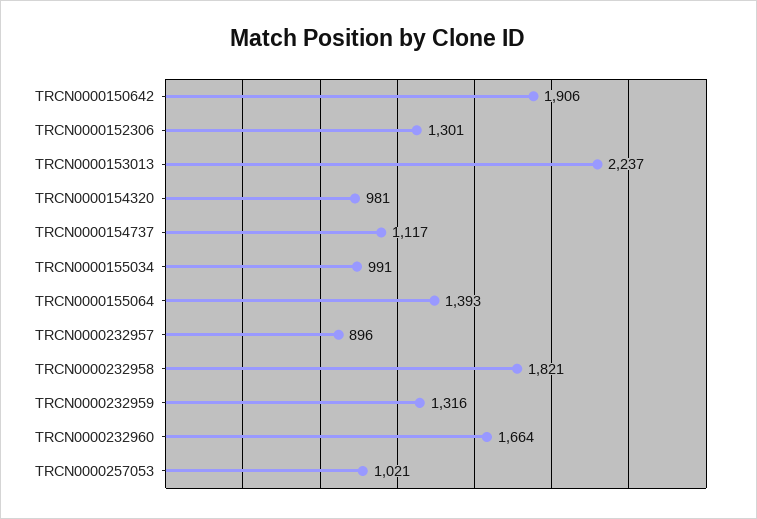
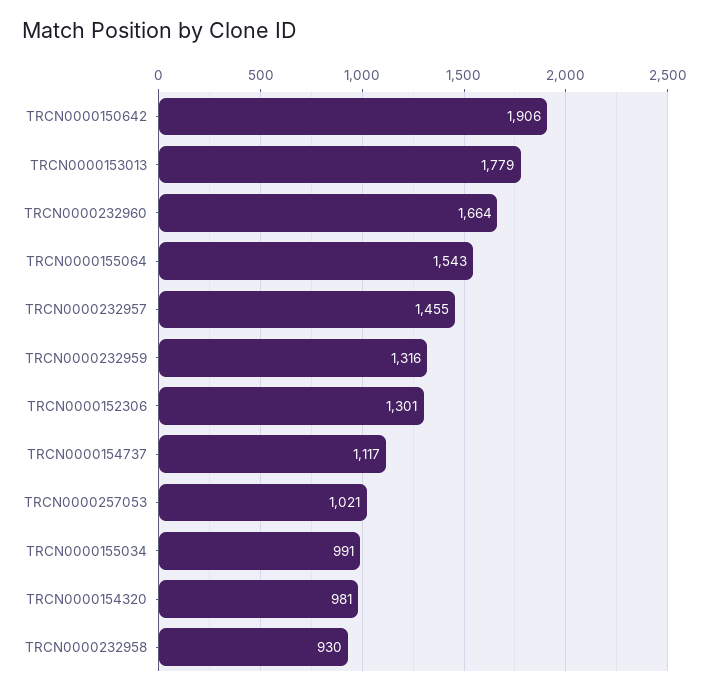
  {
    "TRCN0000150642": 1906,
    "TRCN0000152306": 1301,
-   "TRCN0000153013": 2237,
+   "TRCN0000153013": 1779,
    "TRCN0000154320": 981,
    "TRCN0000154737": 1117,
    "TRCN0000155034": 991,
-   "TRCN0000155064": 1393,
+   "TRCN0000155064": 1543,
-   "TRCN0000232957": 896,
+   "TRCN0000232957": 1455,
-   "TRCN0000232958": 1821,
+   "TRCN0000232958": 930,
    "TRCN0000232959": 1316,
    "TRCN0000232960": 1664,
    "TRCN0000257053": 1021
  }

